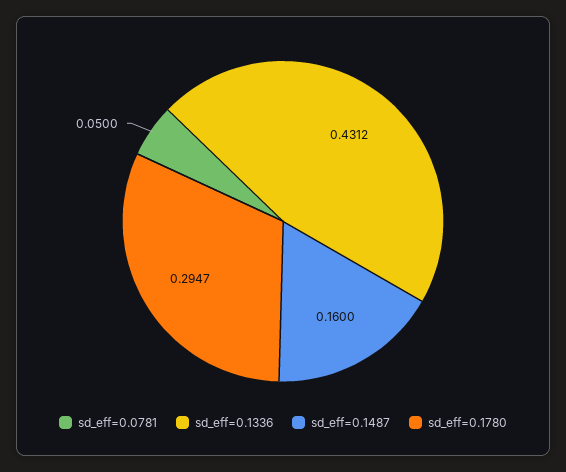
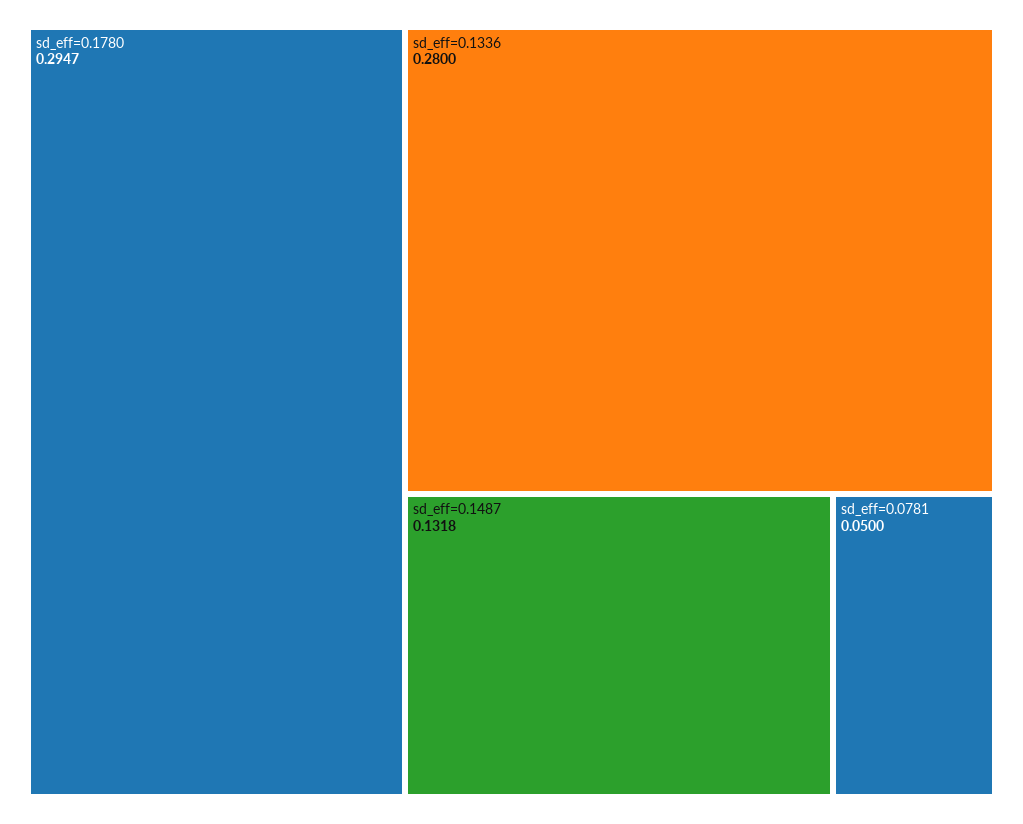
  {
    "sd_eff=0.0781": 0.05,
-   "sd_eff=0.1336": 0.4312,
+   "sd_eff=0.1336": 0.28,
-   "sd_eff=0.1487": 0.16,
+   "sd_eff=0.1487": 0.1318,
    "sd_eff=0.1780": 0.2947
  }

